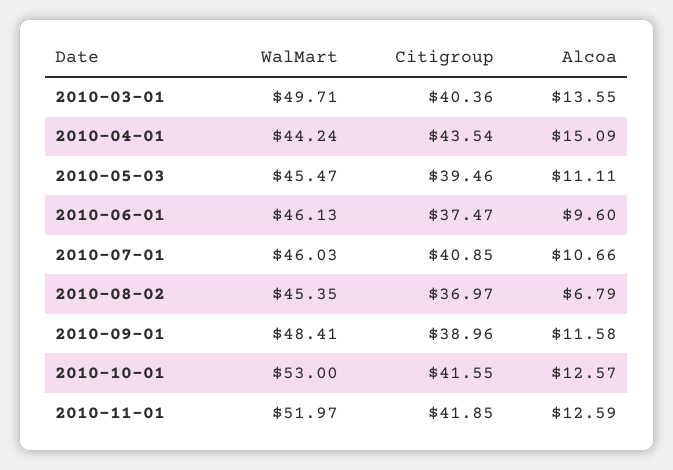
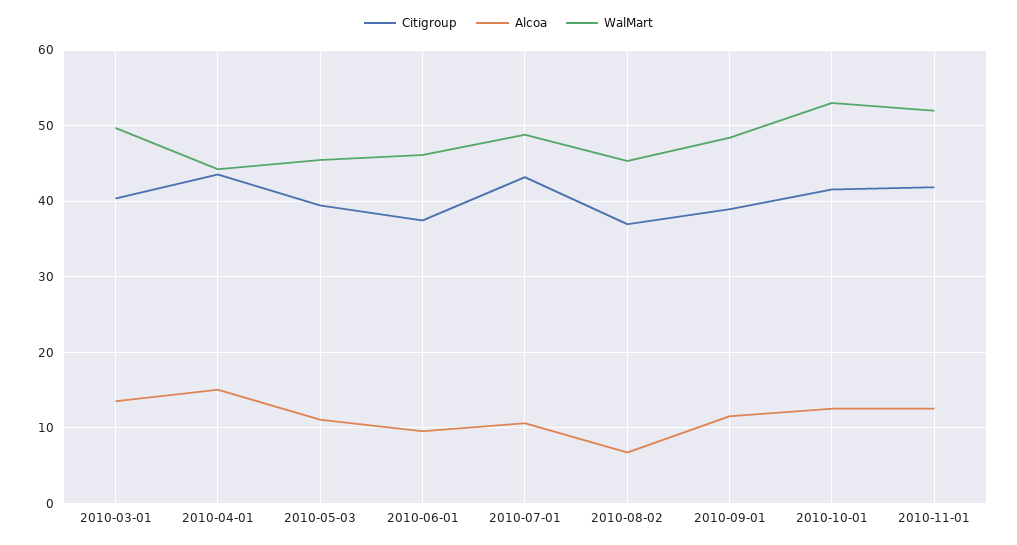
  {
    "WalMart": {
      "2010-03-01": 49.71,
      "2010-04-01": 44.24,
      "2010-05-03": 45.47,
      "2010-06-01": 46.13,
-     "2010-07-01": 46.03,
+     "2010-07-01": 49,
      "2010-08-02": 45.35,
      "2010-09-01": 48.41,
      "2010-10-01": 53,
      "2010-11-01": 51.97
    },
    "Citigroup": {
      "2010-03-01": 40.36,
      "2010-04-01": 43.54,
      "2010-05-03": 39.46,
      "2010-06-01": 37.47,
-     "2010-07-01": 40.85,
+     "2010-07-01": 43,
      "2010-08-02": 36.97,
      "2010-09-01": 38.96,
      "2010-10-01": 41.55,
      "2010-11-01": 41.85
    },
    "Alcoa": {
      "2010-03-01": 13.55,
      "2010-04-01": 15.09,
      "2010-05-03": 11.11,
      "2010-06-01": 9.6,
      "2010-07-01": 10.66,
      "2010-08-02": 6.79,
      "2010-09-01": 11.58,
      "2010-10-01": 12.57,
      "2010-11-01": 12.59
    }
  }

